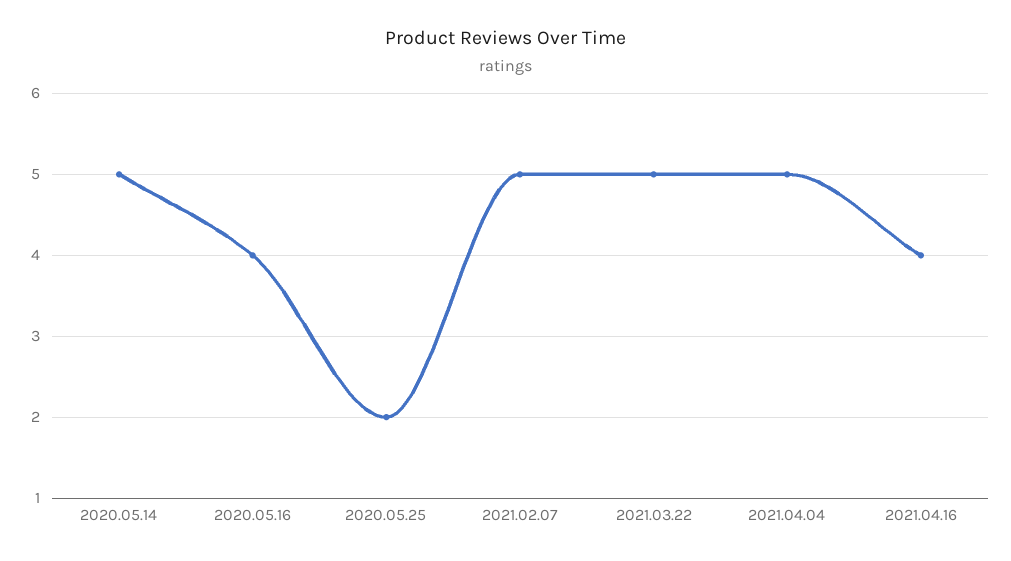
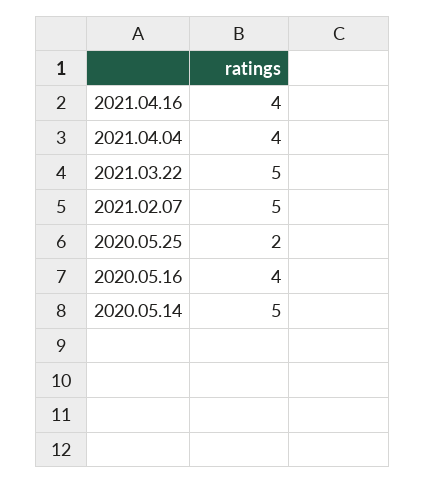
  {
    "2020.05.14": 5,
    "2020.05.16": 4,
    "2020.05.25": 2,
    "2021.02.07": 5,
    "2021.03.22": 5,
-   "2021.04.04": 5,
+   "2021.04.04": 4,
    "2021.04.16": 4
  }

